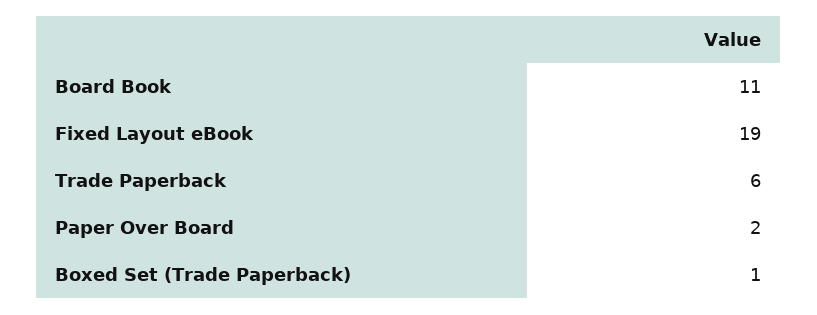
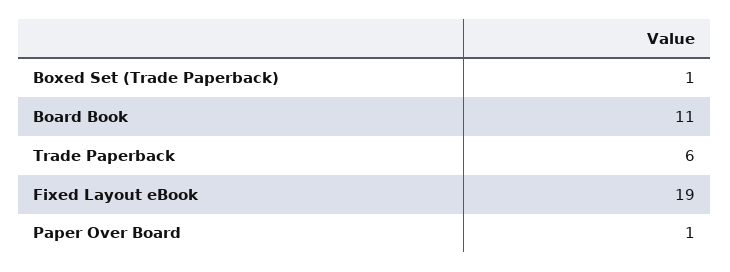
  {
    "Board Book": 11,
    "Fixed Layout eBook": 19,
    "Trade Paperback": 6,
-   "Paper Over Board": 2,
+   "Paper Over Board": 1,
    "Boxed Set (Trade Paperback)": 1
  }

